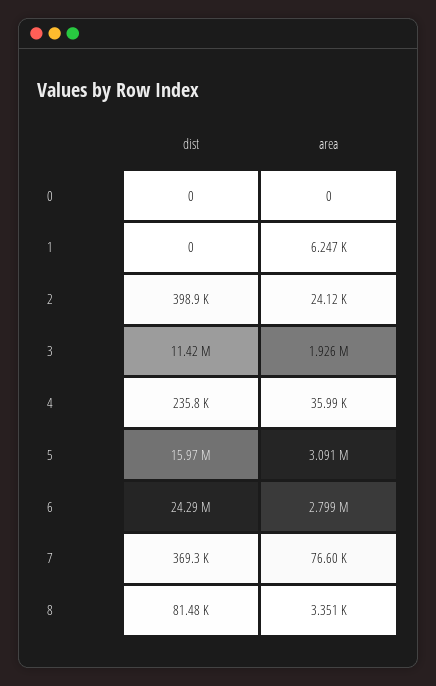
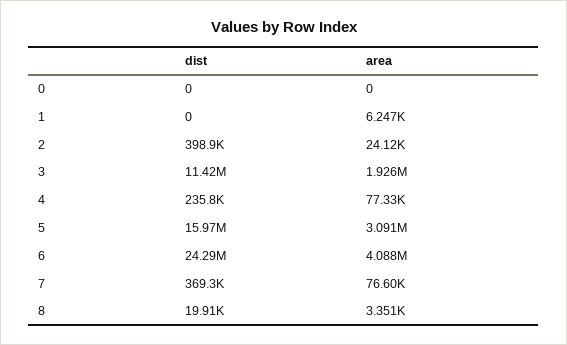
  {
    "dist": {
      "0": 0,
      "1": 0,
      "2": 398900,
      "3": 11420000,
      "4": 235800,
      "5": 15970000,
      "6": 24290000,
      "7": 369300,
-     "8": 81480
+     "8": 19910
    },
    "area": {
      "0": 0,
      "1": 6247,
      "2": 24120,
      "3": 1926000,
-     "4": 35990,
+     "4": 77330,
      "5": 3091000,
-     "6": 2799000,
+     "6": 4088000,
      "7": 76600,
      "8": 3351
    }
  }

